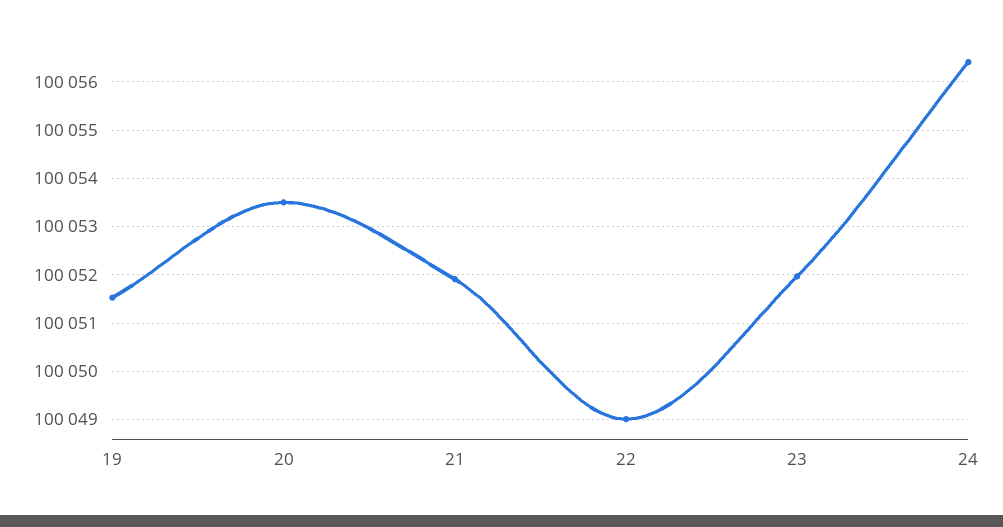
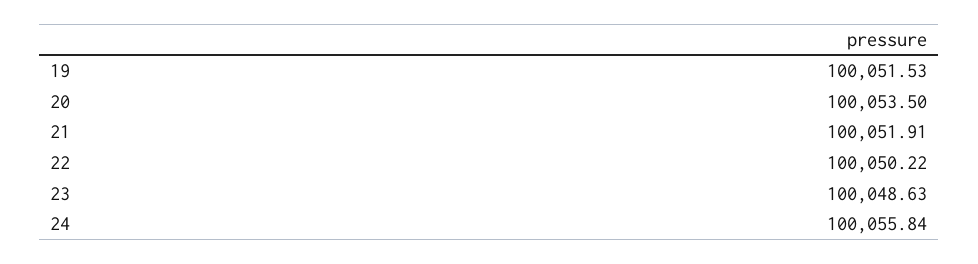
  {
    "19": 100051.53,
    "20": 100053.5,
    "21": 100051.91,
-   "22": 100049,
+   "22": 100050.22,
-   "23": 100052,
+   "23": 100048.63,
-   "24": 100056.4
+   "24": 100055.84
  }

